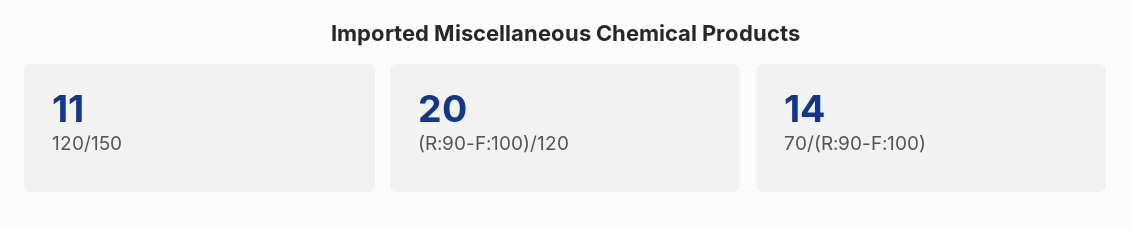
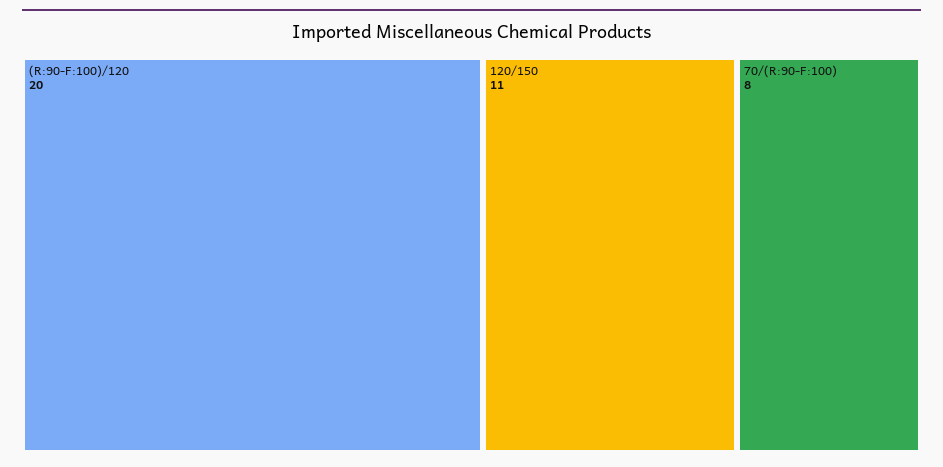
  {
    "120/150": 11,
    "(R:90-F:100)/120": 20,
-   "70/(R:90-F:100)": 14
+   "70/(R:90-F:100)": 8
  }

